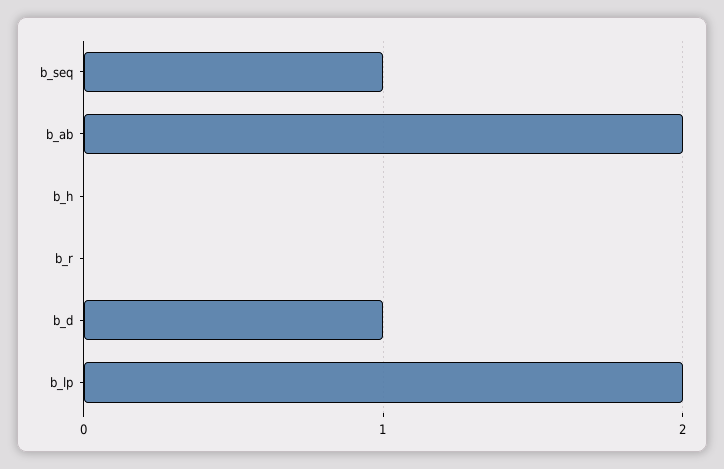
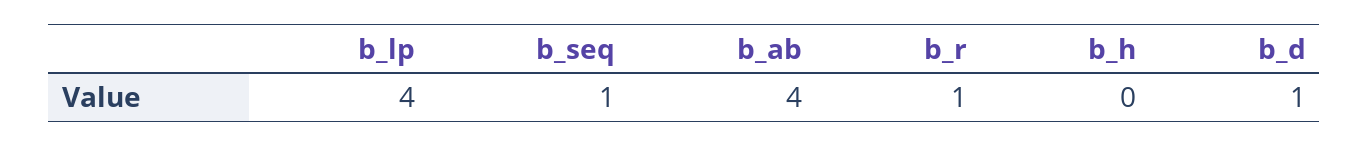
  {
    "b_seq": 1,
-   "b_ab": 2,
+   "b_ab": 4,
    "b_h": 0,
-   "b_r": 0,
+   "b_r": 1,
    "b_d": 1,
-   "b_lp": 2
+   "b_lp": 4
  }

